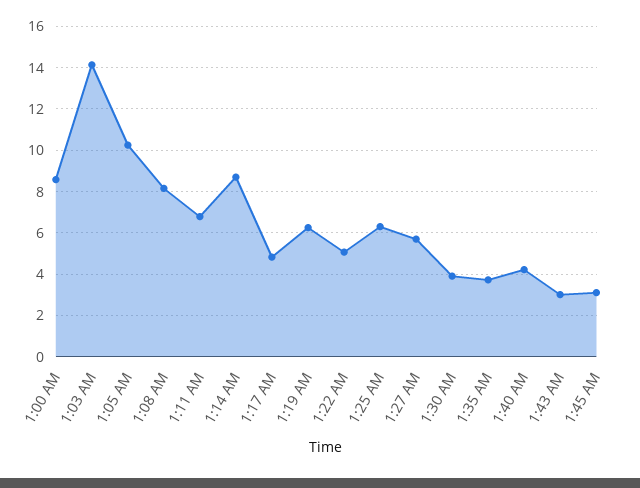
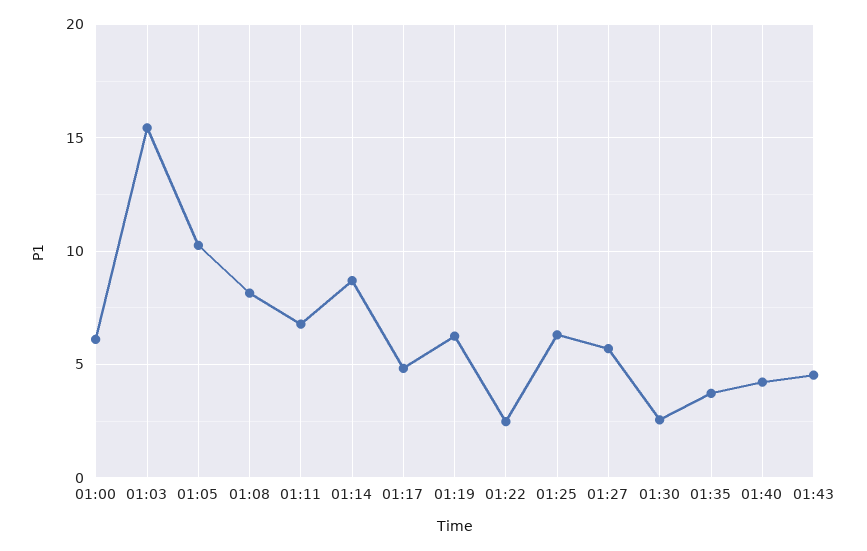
  {
-   "1:00 AM": 8.5,
+   "1:00 AM": 6,
-   "1:03 AM": 14,
+   "1:03 AM": 15.5,
    "1:05 AM": 10.5,
    "1:08 AM": 8,
    "1:11 AM": 7,
    "1:14 AM": 8.5,
    "1:17 AM": 5,
    "1:19 AM": 6.5,
-   "1:22 AM": 5,
+   "1:22 AM": 2.5,
    "1:25 AM": 6.5,
    "1:27 AM": 5.5,
-   "1:30 AM": 4,
+   "1:30 AM": 2.5,
    "1:35 AM": 3.5,
    "1:40 AM": 4,
-   "1:43 AM": 3,
+   "1:43 AM": 4.5
-   "1:45 AM": 3
  }

